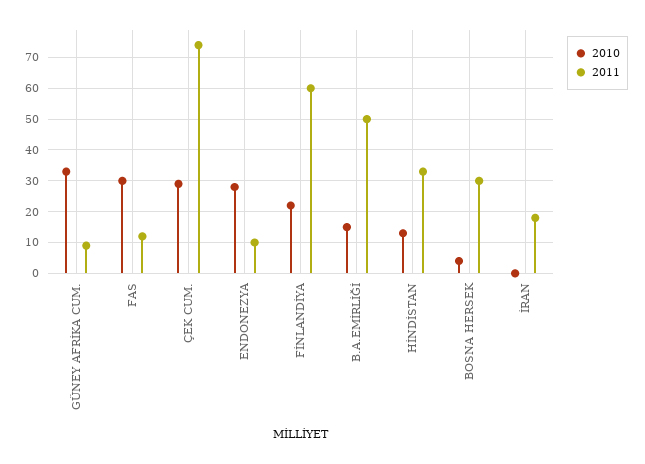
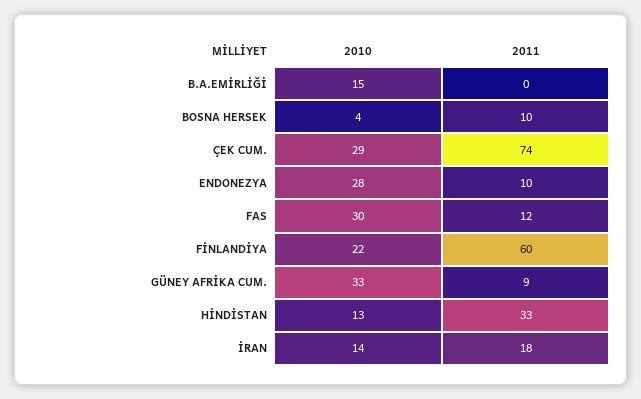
  {
    "2010": {
      "GÜNEY AFRİKA CUM.": 33,
      "FAS": 30,
      "ÇEK CUM.": 29,
      "ENDONEZYA": 28,
      "FİNLANDİYA": 22,
      "B.A.EMİRLİĞİ": 15,
      "HİNDİSTAN": 13,
      "BOSNA HERSEK": 4,
-     "İRAN": 0
+     "İRAN": 14
    },
    "2011": {
      "GÜNEY AFRİKA CUM.": 9,
      "FAS": 12,
      "ÇEK CUM.": 74,
      "ENDONEZYA": 10,
      "FİNLANDİYA": 60,
-     "B.A.EMİRLİĞİ": 50,
+     "B.A.EMİRLİĞİ": 0,
      "HİNDİSTAN": 33,
-     "BOSNA HERSEK": 30,
+     "BOSNA HERSEK": 10,
      "İRAN": 18
    }
  }

